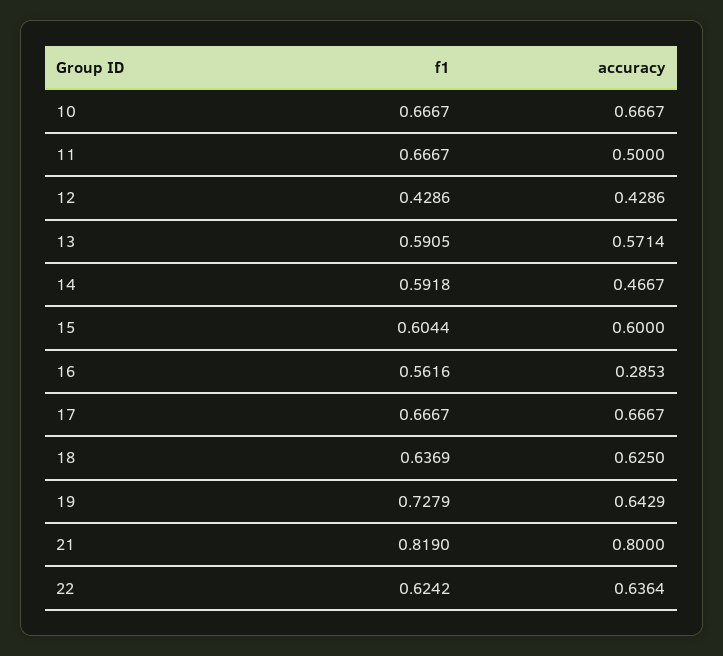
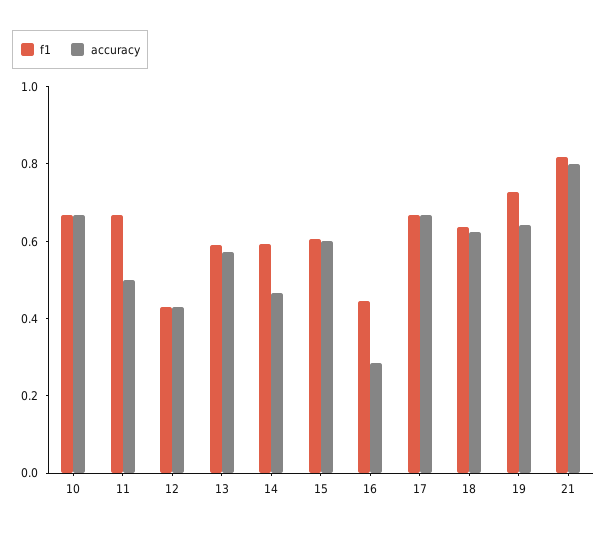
  {
    "f1": {
      "10": 0.6667,
      "11": 0.6667,
      "12": 0.4286,
      "13": 0.5905,
      "14": 0.5918,
      "15": 0.6044,
-     "16": 0.5616,
+     "16": 0.45,
      "17": 0.6667,
      "18": 0.6369,
      "19": 0.7279,
-     "21": 0.819,
+     "21": 0.819
-     "22": 0.6242
    },
    "accuracy": {
      "10": 0.6667,
      "11": 0.5,
      "12": 0.4286,
      "13": 0.5714,
      "14": 0.4667,
      "15": 0.6,
      "16": 0.2853,
      "17": 0.6667,
      "18": 0.625,
      "19": 0.6429,
-     "21": 0.8,
+     "21": 0.8
-     "22": 0.6364
    }
  }

